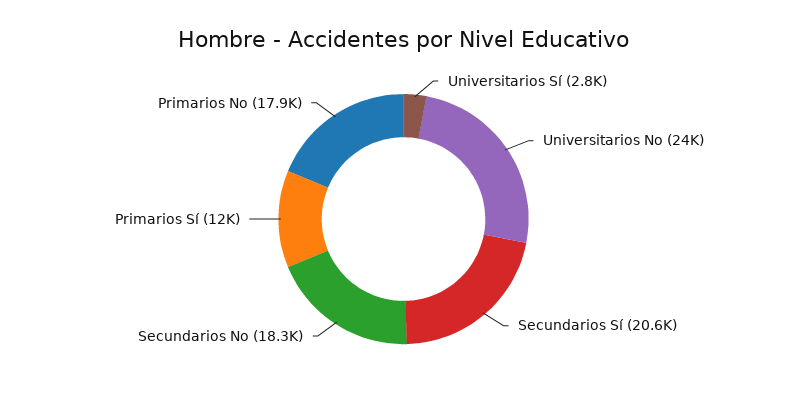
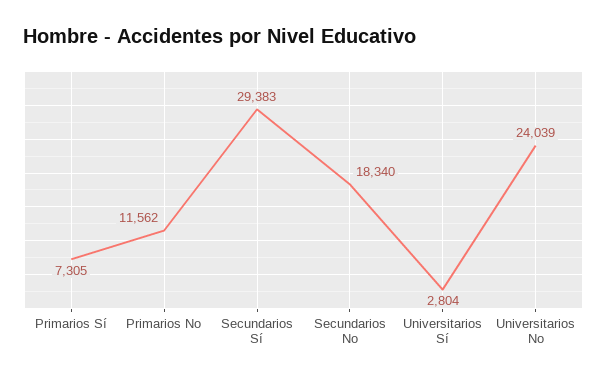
  {
    "Universitarios Sí": 2804,
    "Universitarios No": 24039,
-   "Secundarios Sí": 20600,
+   "Secundarios Sí": 29383,
    "Secundarios No": 18340,
-   "Primarios Sí": 12000,
+   "Primarios Sí": 7305,
-   "Primarios No": 17900
+   "Primarios No": 11562
  }

